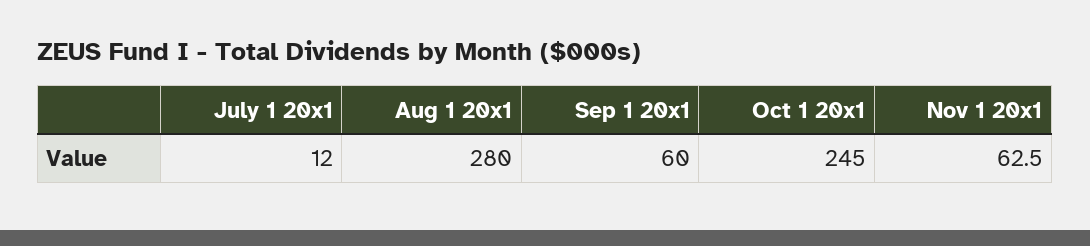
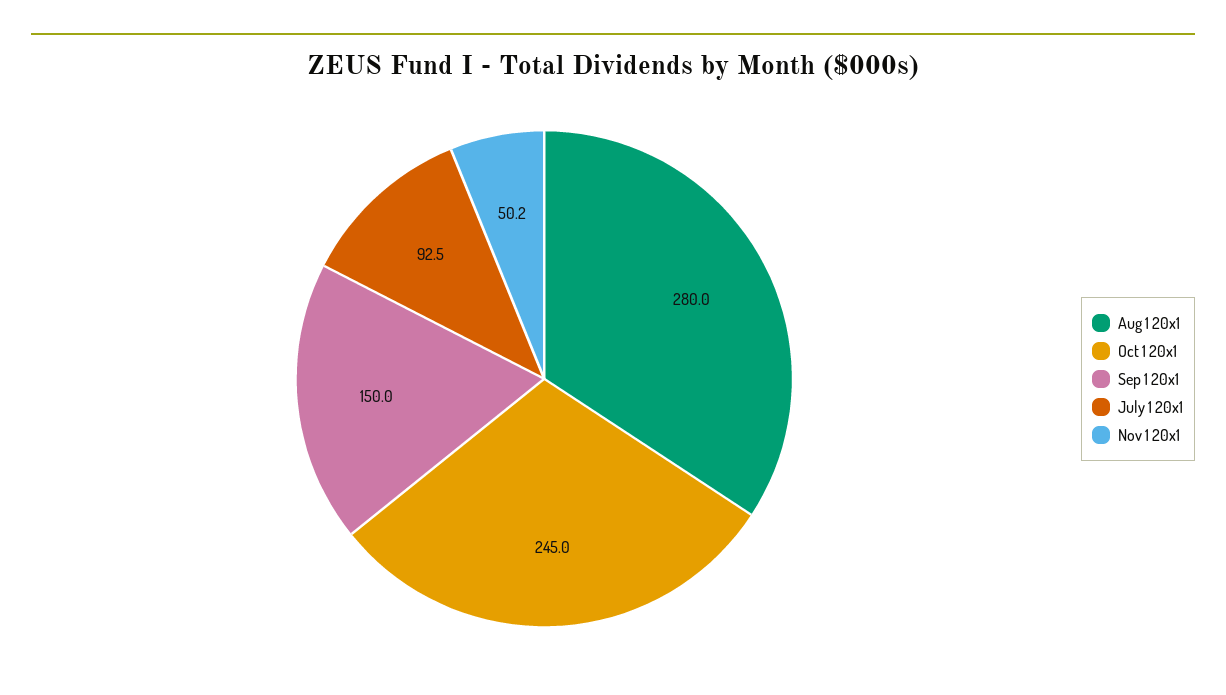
  {
-   "July 1 20x1": 12,
+   "July 1 20x1": 92.5,
    "Aug 1 20x1": 280,
-   "Sep 1 20x1": 60,
+   "Sep 1 20x1": 150,
    "Oct 1 20x1": 245,
-   "Nov 1 20x1": 62.5
+   "Nov 1 20x1": 50.2
  }

